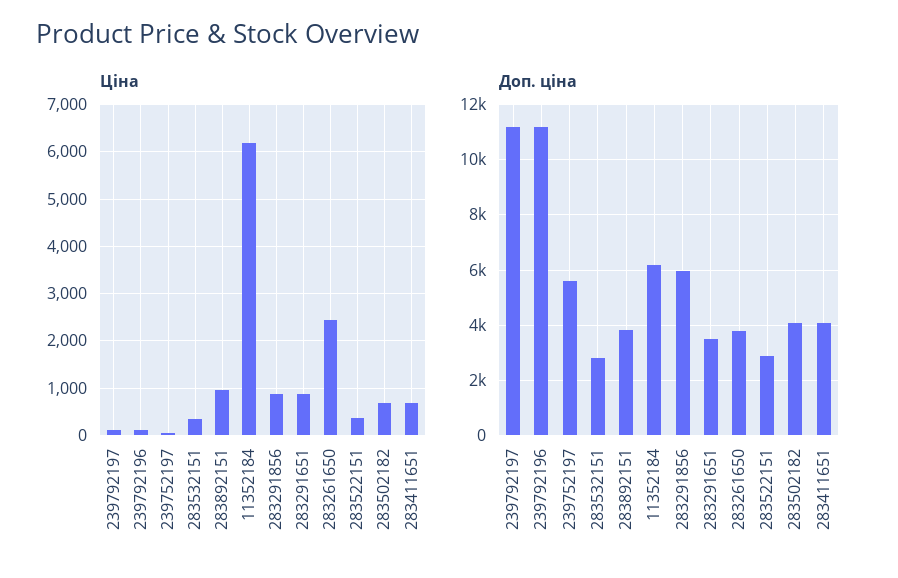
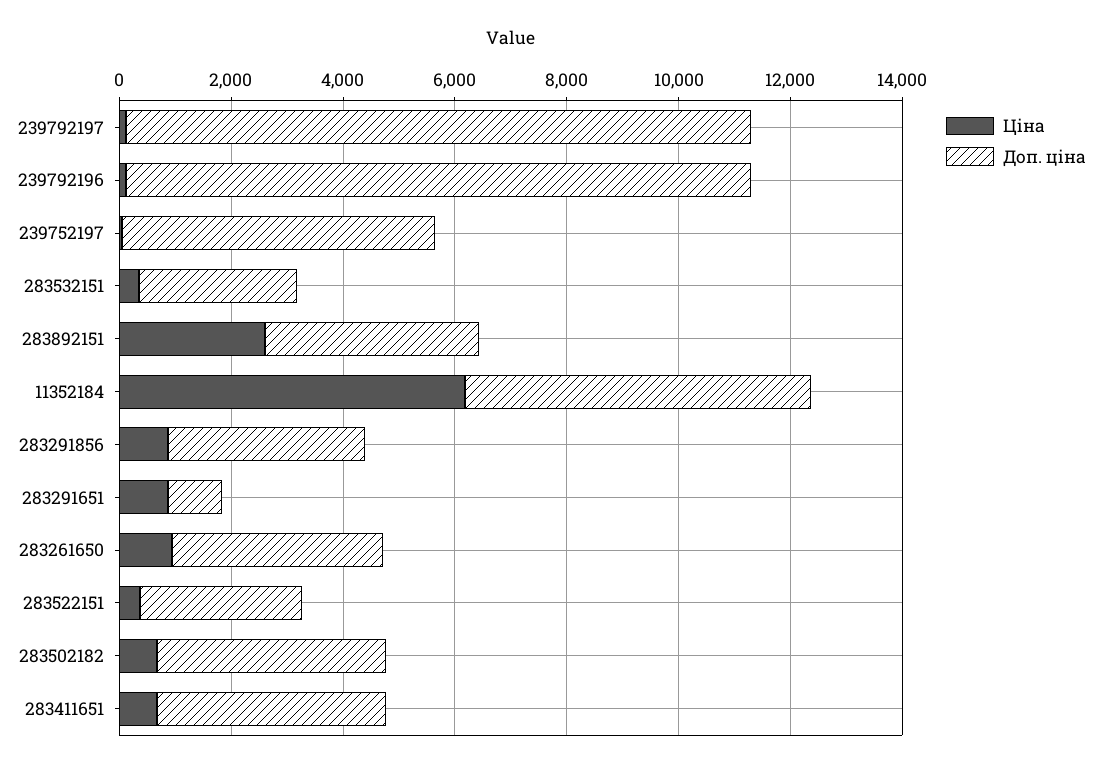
  {
    "Ціна": {
      "239792197": 200,
      "239792196": 200,
      "239752197": 0,
      "283532151": 400,
-     "283892151": 1000,
+     "283892151": 2500,
      "11352184": 6200,
      "283291856": 800,
      "283291651": 800,
-     "283261650": 2400,
+     "283261650": 1000,
      "283522151": 400,
      "283502182": 600,
      "283411651": 600
    },
    "Доп. ціна": {
      "239792197": 11250,
      "239792196": 11250,
      "239752197": 5500,
      "283532151": 2750,
      "283892151": 3750,
      "11352184": 6250,
-     "283291856": 6000,
+     "283291856": 3500,
-     "283291651": 3500,
+     "283291651": 1000,
      "283261650": 3750,
      "283522151": 3000,
      "283502182": 4000,
      "283411651": 4000
    }
  }

